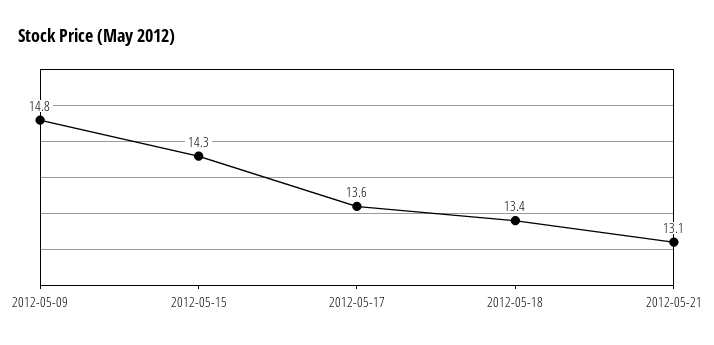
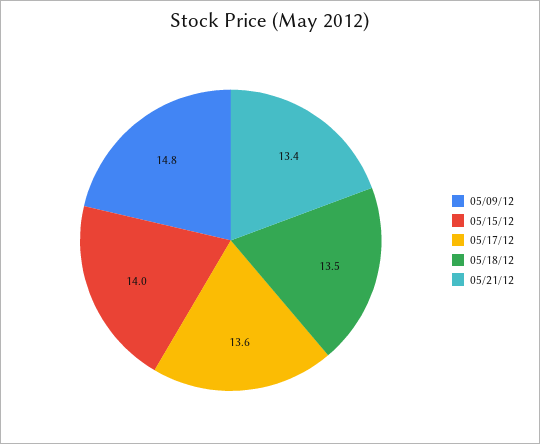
  {
    "2012-05-09": 14.8,
-   "2012-05-15": 14.3,
+   "2012-05-15": 14,
    "2012-05-17": 13.6,
-   "2012-05-18": 13.4,
+   "2012-05-18": 13.5,
-   "2012-05-21": 13.1
+   "2012-05-21": 13.4
  }

